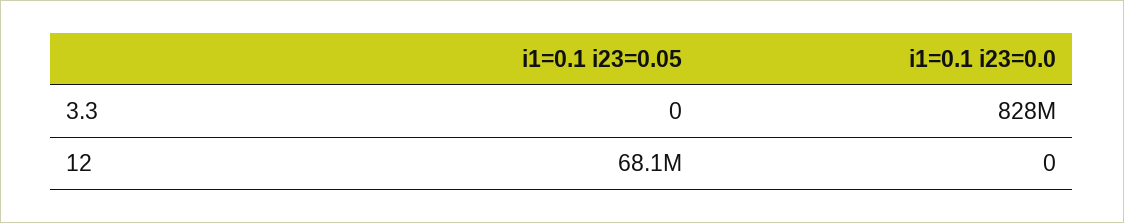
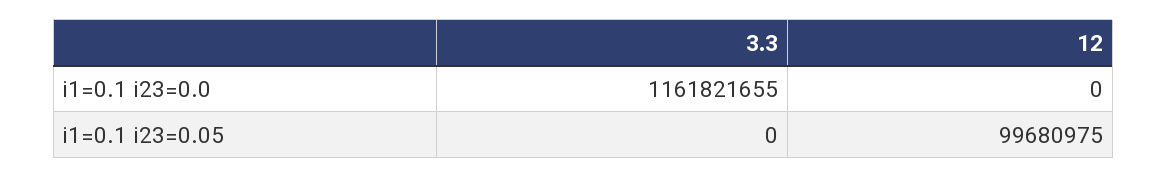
  {
    "i1=0.1 i23=0.05": {
      "3.3": 0,
-     "12": 68100000
+     "12": 99680975
    },
    "i1=0.1 i23=0.0": {
-     "3.3": 828000000,
+     "3.3": 1161821655,
      "12": 0
    }
  }

